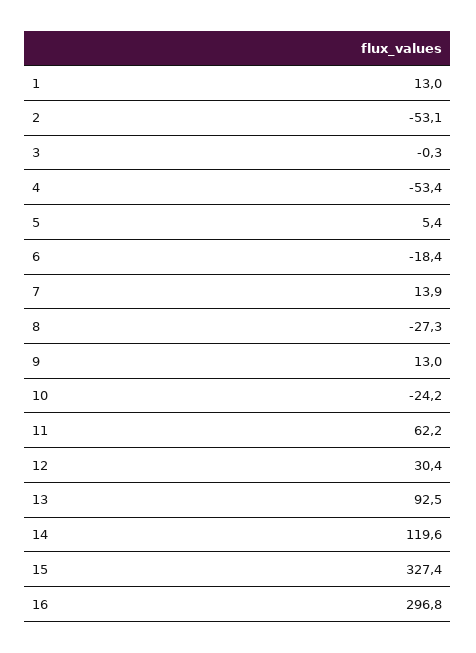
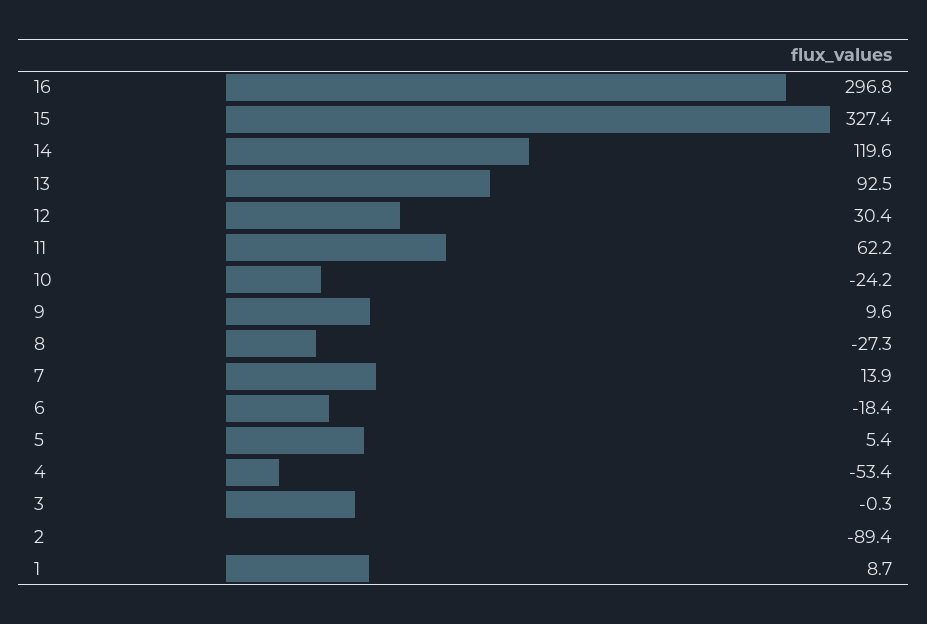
  {
-   "1": 13,
+   "1": 8.7,
-   "2": -53.1,
+   "2": -89.4,
    "3": -0.3,
    "4": -53.4,
    "5": 5.4,
    "6": -18.4,
    "7": 13.9,
    "8": -27.3,
-   "9": 13,
+   "9": 9.6,
    "10": -24.2,
    "11": 62.2,
    "12": 30.4,
    "13": 92.5,
    "14": 119.6,
    "15": 327.4,
    "16": 296.8
  }

